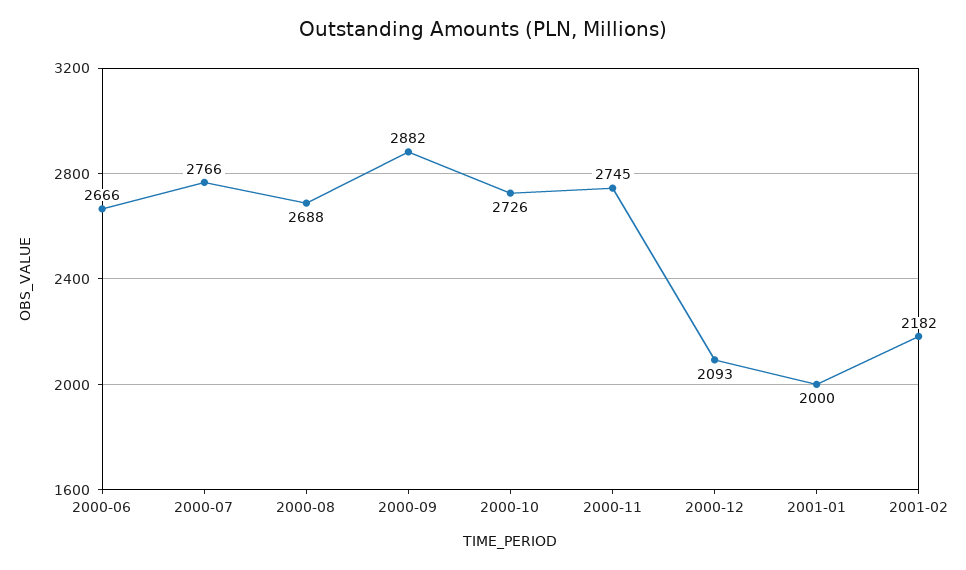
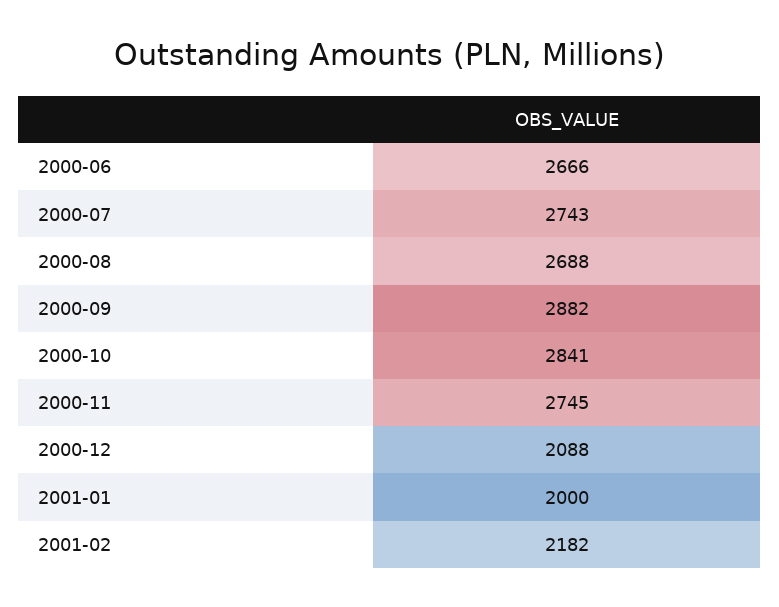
  {
    "2000-06": 2666,
-   "2000-07": 2766,
+   "2000-07": 2743,
    "2000-08": 2688,
    "2000-09": 2882,
-   "2000-10": 2726,
+   "2000-10": 2841,
    "2000-11": 2745,
-   "2000-12": 2093,
+   "2000-12": 2088,
    "2001-01": 2000,
    "2001-02": 2182
  }

